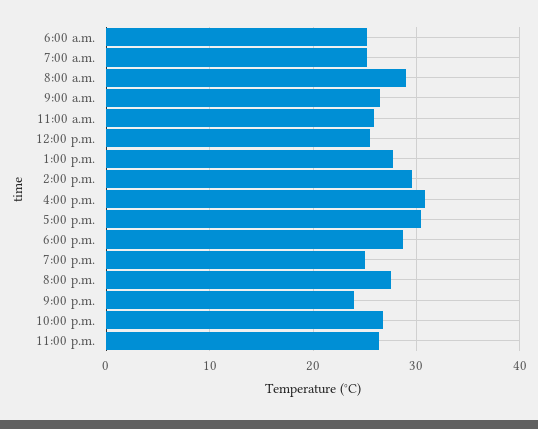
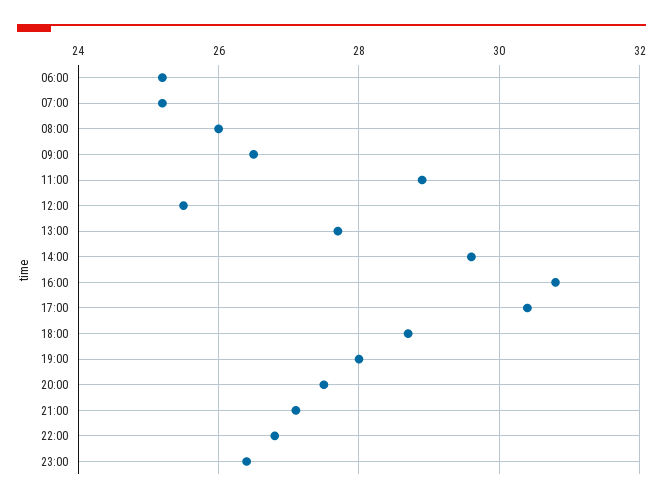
  {
    "6:00 a.m.": 25,
    "7:00 a.m.": 25,
-   "8:00 a.m.": 29,
+   "8:00 a.m.": 26,
    "9:00 a.m.": 26.5,
-   "11:00 a.m.": 26,
+   "11:00 a.m.": 29,
    "12:00 p.m.": 25.5,
    "1:00 p.m.": 27.5,
    "2:00 p.m.": 29.5,
    "4:00 p.m.": 31,
    "5:00 p.m.": 30.5,
    "6:00 p.m.": 28.5,
-   "7:00 p.m.": 25,
+   "7:00 p.m.": 28,
    "8:00 p.m.": 27.5,
-   "9:00 p.m.": 24,
+   "9:00 p.m.": 27,
    "10:00 p.m.": 27,
    "11:00 p.m.": 26.5
  }

